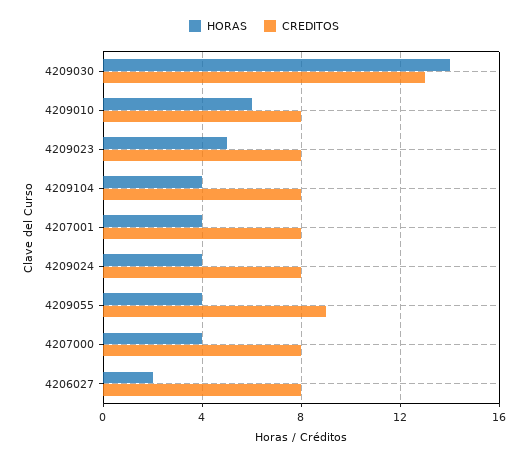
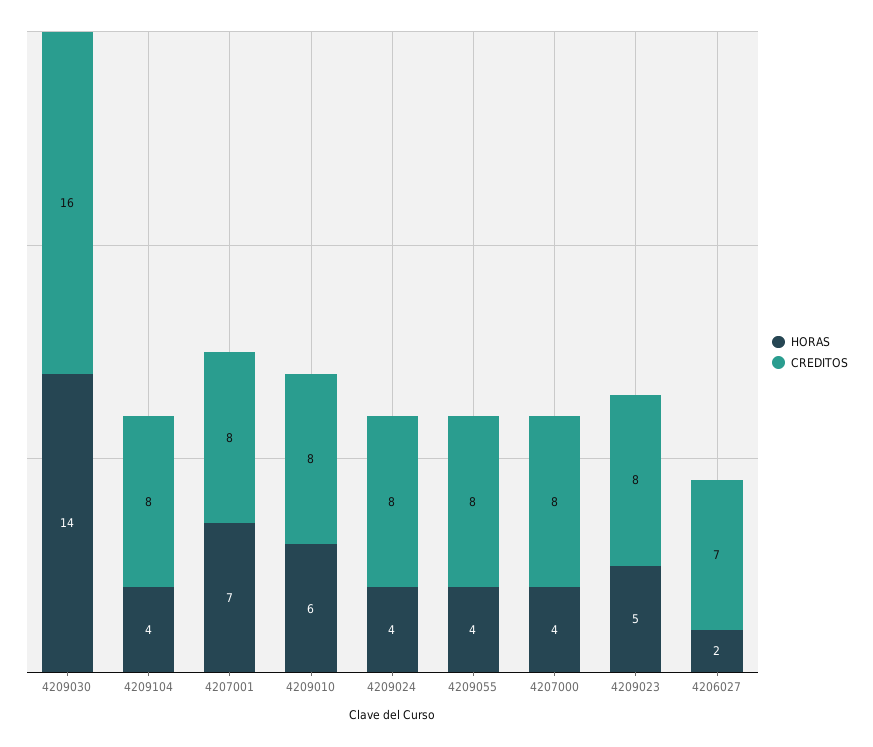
  {
    "HORAS": {
      "4209030": 14,
      "4209010": 6,
      "4209023": 5,
      "4209104": 4,
-     "4207001": 4,
+     "4207001": 7,
      "4209024": 4,
      "4209055": 4,
      "4207000": 4,
      "4206027": 2
    },
    "CREDITOS": {
-     "4209030": 13,
+     "4209030": 16,
      "4209010": 8,
      "4209023": 8,
      "4209104": 8,
      "4207001": 8,
      "4209024": 8,
-     "4209055": 9,
+     "4209055": 8,
      "4207000": 8,
-     "4206027": 8
+     "4206027": 7
    }
  }

